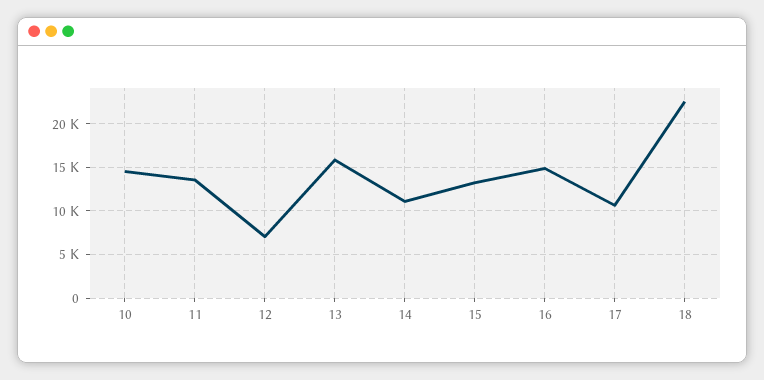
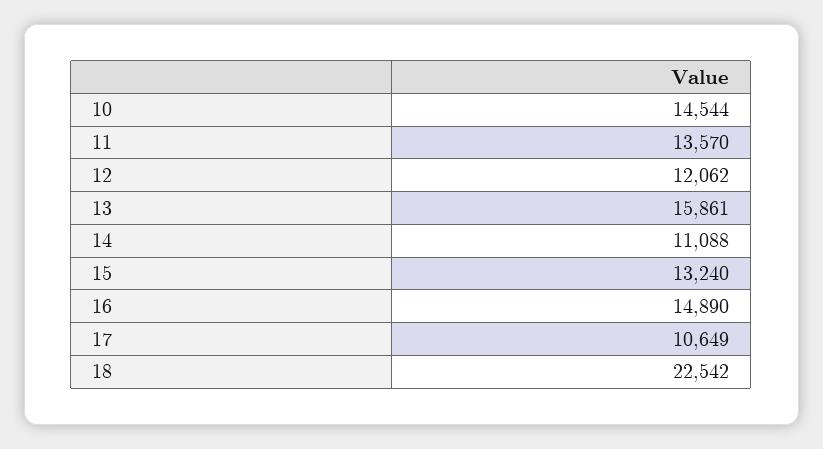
  {
    "10": 14544,
    "11": 13570,
-   "12": 7000,
+   "12": 12062,
    "13": 15861,
    "14": 11088,
    "15": 13240,
    "16": 14890,
    "17": 10649,
    "18": 22542
  }

